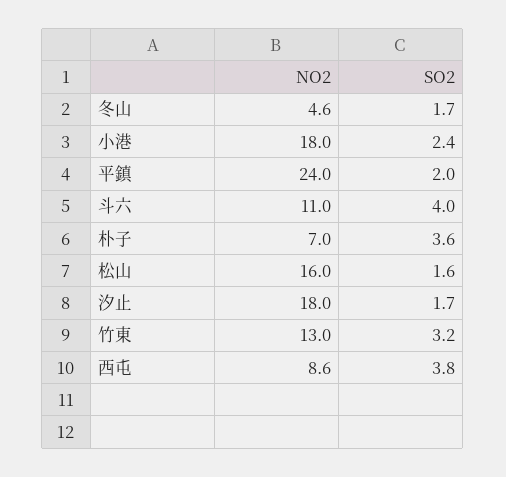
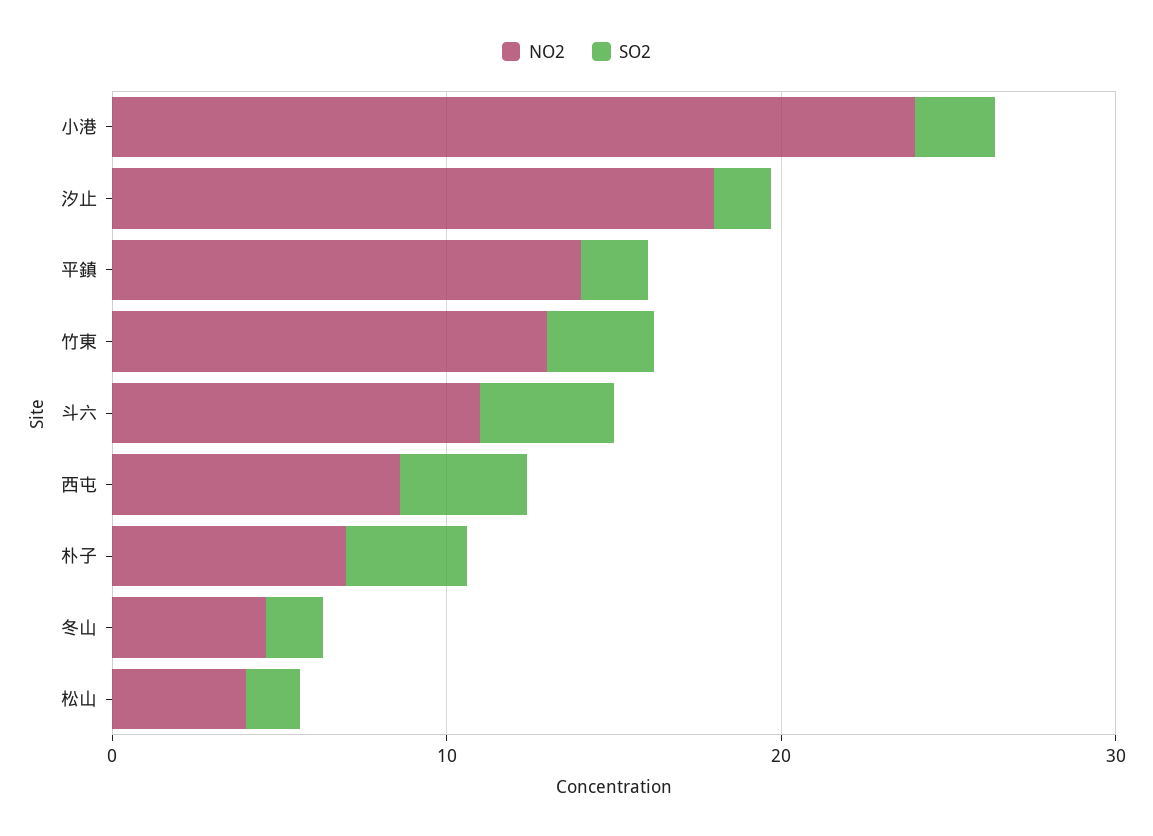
  {
    "NO2": {
      "冬山": 4.6,
-     "小港": 18,
+     "小港": 24,
-     "平鎮": 24,
+     "平鎮": 14,
      "斗六": 11,
      "朴子": 7,
-     "松山": 16,
+     "松山": 4,
      "汐止": 18,
      "竹東": 13,
      "西屯": 8.6
    },
    "SO2": {
      "冬山": 1.7,
      "小港": 2.4,
      "平鎮": 2,
      "斗六": 4,
      "朴子": 3.6,
      "松山": 1.6,
      "汐止": 1.7,
      "竹東": 3.2,
      "西屯": 3.8
    }
  }

